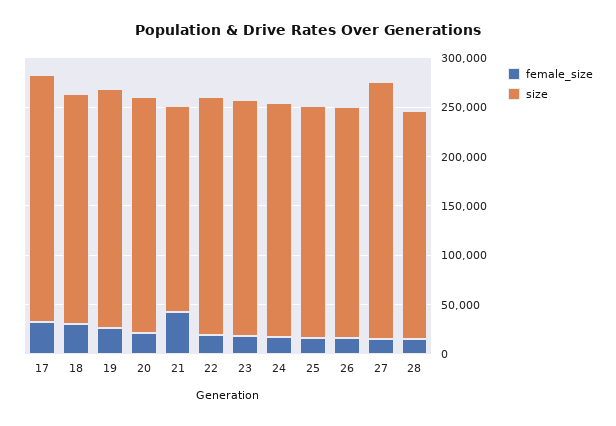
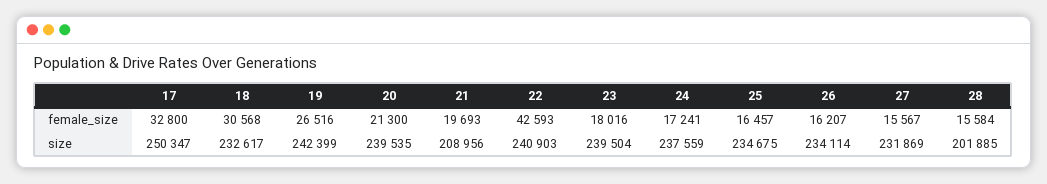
  {
    "female_size": {
      "17": 32800,
      "18": 30568,
      "19": 26516,
      "20": 21300,
-     "21": 40000,
+     "21": 19693,
-     "22": 20000,
+     "22": 42593,
      "23": 18016,
      "24": 17241,
      "25": 16457,
      "26": 16207,
      "27": 15567,
      "28": 15584
    },
    "size": {
      "17": 250347,
      "18": 232617,
      "19": 242399,
      "20": 239535,
      "21": 208956,
      "22": 240903,
      "23": 239504,
      "24": 237559,
      "25": 234675,
      "26": 234114,
-     "27": 260000,
+     "27": 231869,
-     "28": 230000
+     "28": 201885
    }
  }

